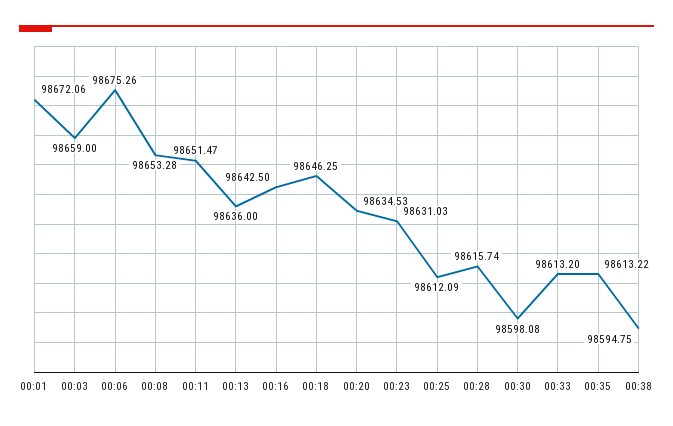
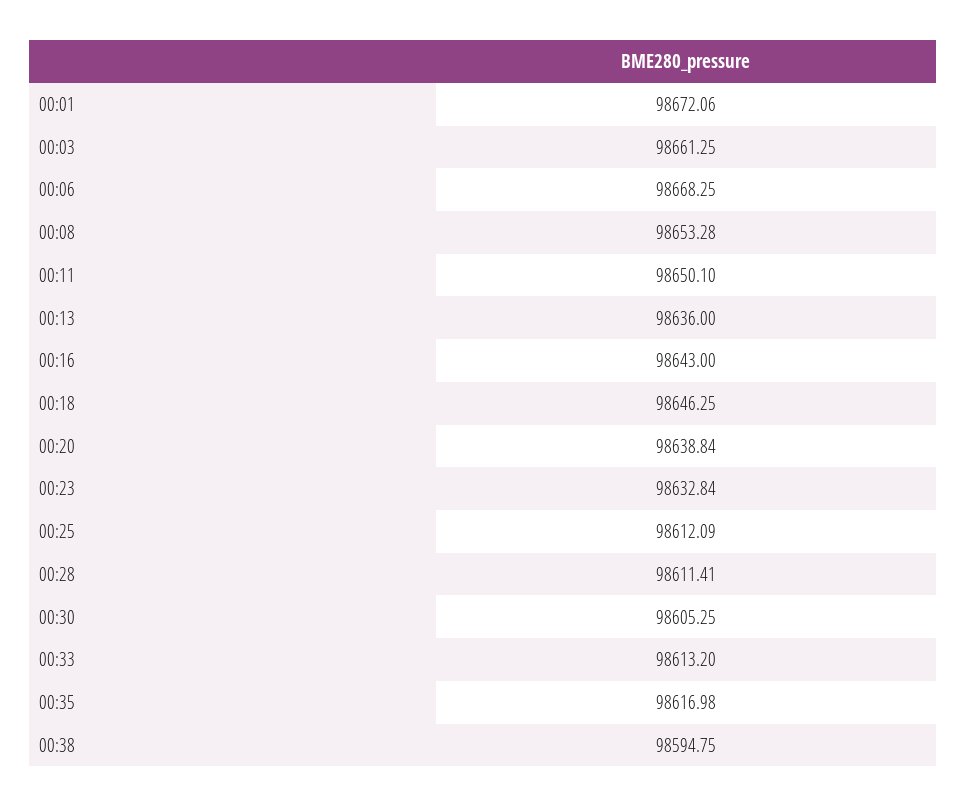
  {
    "00:01": 98672.06,
-   "00:03": 98659,
+   "00:03": 98661.25,
-   "00:06": 98675.26,
+   "00:06": 98668.25,
    "00:08": 98653.28,
-   "00:11": 98651.47,
+   "00:11": 98650.1,
    "00:13": 98636,
-   "00:16": 98642.5,
+   "00:16": 98643,
    "00:18": 98646.25,
-   "00:20": 98634.53,
+   "00:20": 98638.84,
-   "00:23": 98631.03,
+   "00:23": 98632.84,
    "00:25": 98612.09,
-   "00:28": 98615.74,
+   "00:28": 98611.41,
-   "00:30": 98598.08,
+   "00:30": 98605.25,
    "00:33": 98613.2,
-   "00:35": 98613.22,
+   "00:35": 98616.98,
    "00:38": 98594.75
  }

